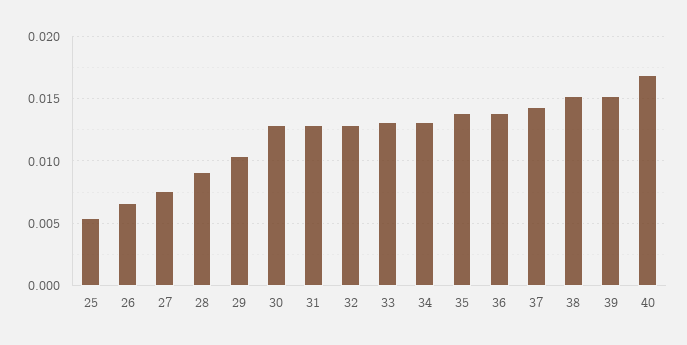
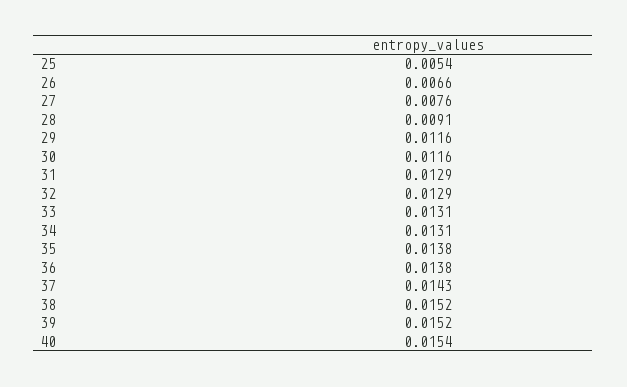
  {
    "25": 0.0054,
    "26": 0.0066,
    "27": 0.0076,
    "28": 0.0091,
-   "29": 0.0105,
+   "29": 0.0116,
-   "30": 0.013,
+   "30": 0.0116,
    "31": 0.0129,
    "32": 0.0129,
    "33": 0.0131,
    "34": 0.0131,
    "35": 0.0138,
    "36": 0.0138,
    "37": 0.0143,
    "38": 0.0152,
    "39": 0.0152,
-   "40": 0.017
+   "40": 0.0154
  }

